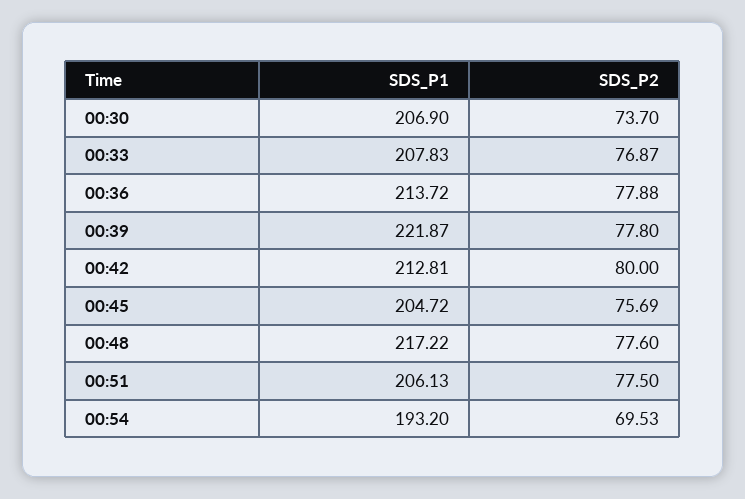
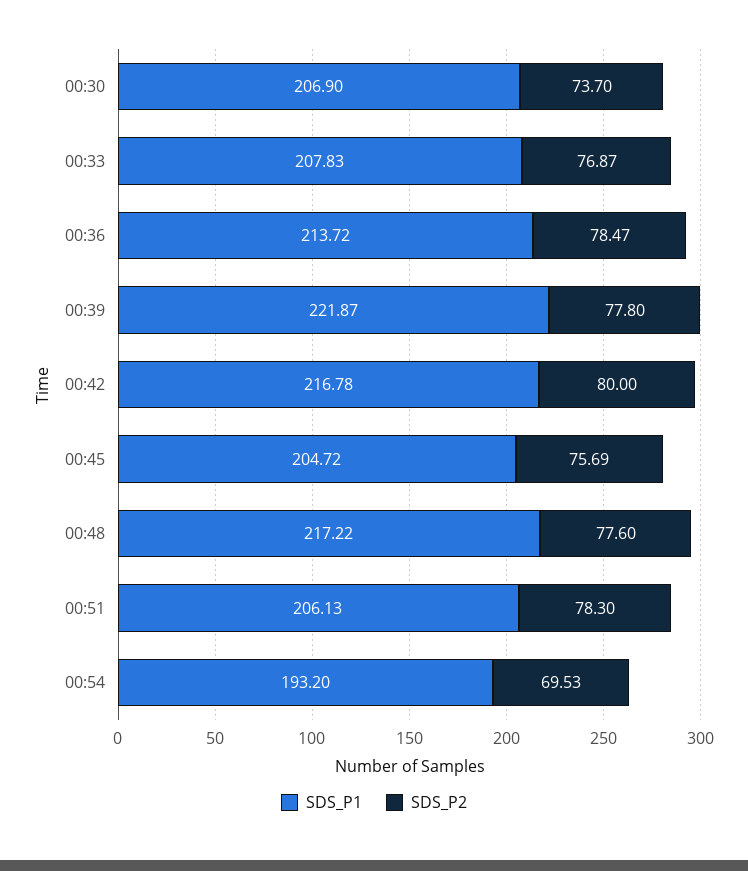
  {
    "SDS_P1": {
      "00:30": 206.9,
      "00:33": 207.83,
      "00:36": 213.72,
      "00:39": 221.87,
-     "00:42": 212.81,
+     "00:42": 216.78,
      "00:45": 204.72,
      "00:48": 217.22,
      "00:51": 206.13,
      "00:54": 193.2
    },
    "SDS_P2": {
      "00:30": 73.7,
      "00:33": 76.87,
-     "00:36": 77.88,
+     "00:36": 78.47,
      "00:39": 77.8,
      "00:42": 80,
      "00:45": 75.69,
      "00:48": 77.6,
-     "00:51": 77.5,
+     "00:51": 78.3,
      "00:54": 69.53
    }
  }

